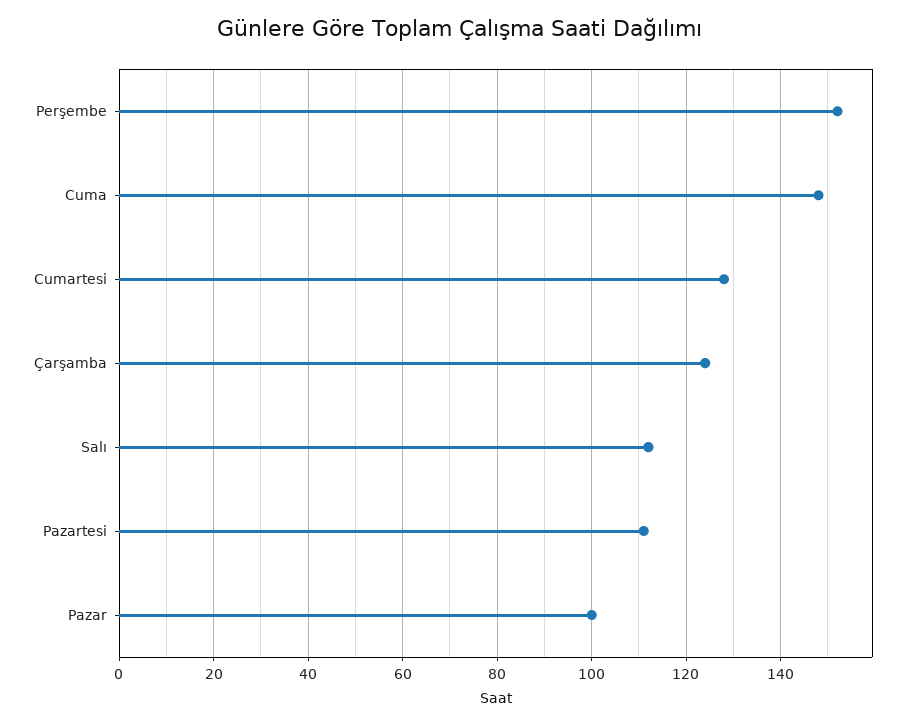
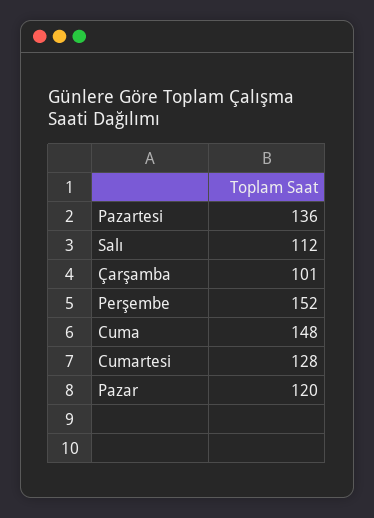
  {
    "Perşembe": 152,
    "Cuma": 148,
    "Cumartesi": 128,
-   "Çarşamba": 125,
+   "Çarşamba": 101,
    "Salı": 112,
-   "Pazartesi": 110,
+   "Pazartesi": 136,
-   "Pazar": 100
+   "Pazar": 120
  }

